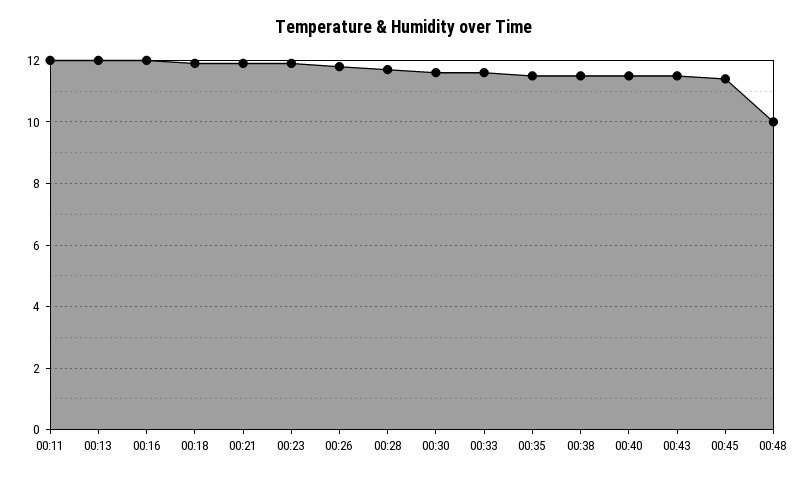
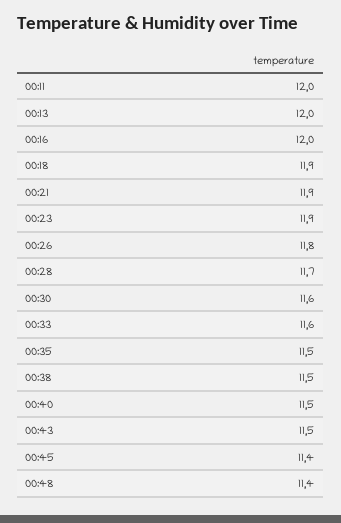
  {
    "00:11": 12,
    "00:13": 12,
    "00:16": 12,
    "00:18": 11.9,
    "00:21": 11.9,
    "00:23": 11.9,
    "00:26": 11.8,
    "00:28": 11.7,
    "00:30": 11.6,
    "00:33": 11.6,
    "00:35": 11.5,
    "00:38": 11.5,
    "00:40": 11.5,
    "00:43": 11.5,
    "00:45": 11.4,
-   "00:48": 10
+   "00:48": 11.4
  }

